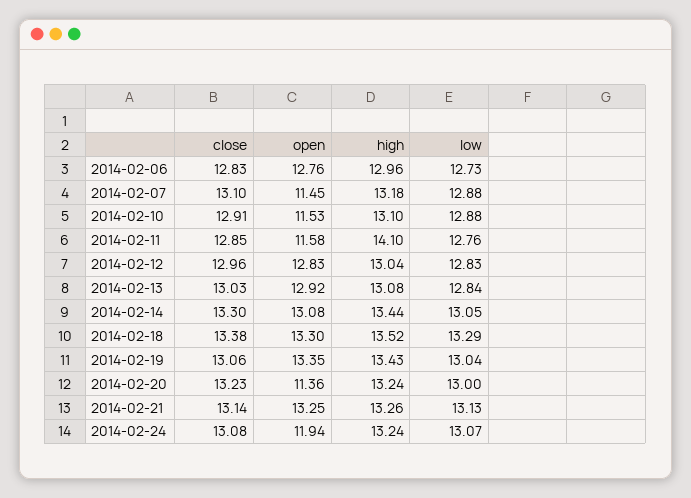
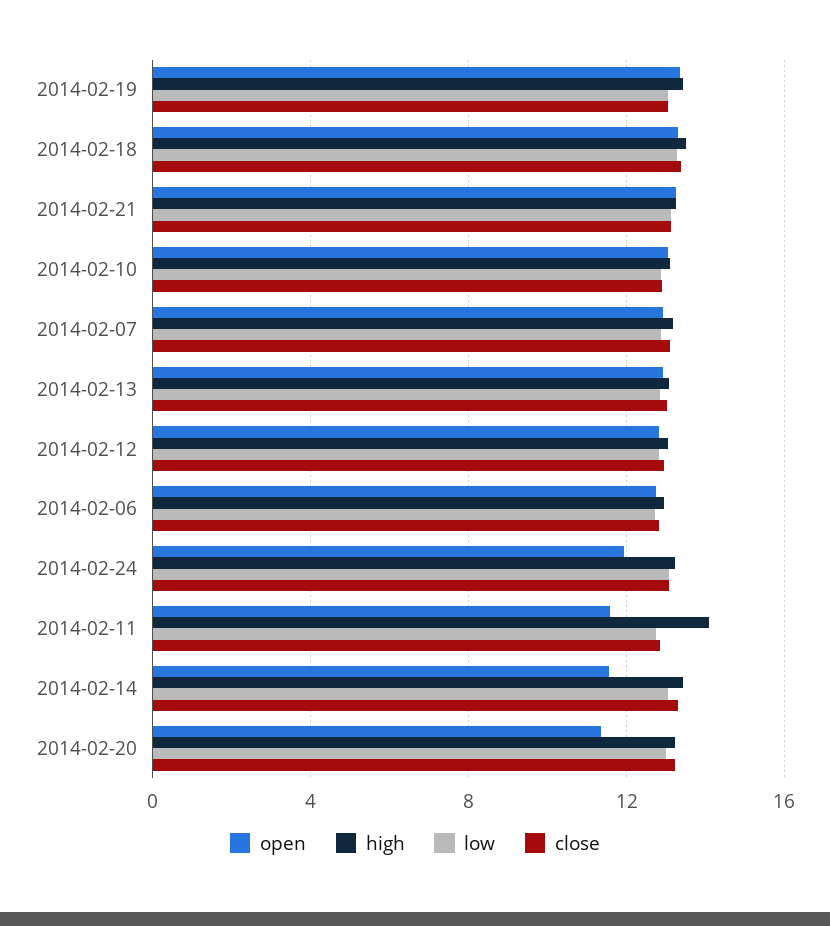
  {
    "close": {
      "2014-02-06": 12.83,
      "2014-02-07": 13.1,
      "2014-02-10": 12.91,
      "2014-02-11": 12.85,
      "2014-02-12": 12.96,
      "2014-02-13": 13.03,
      "2014-02-14": 13.3,
      "2014-02-18": 13.38,
      "2014-02-19": 13.06,
      "2014-02-20": 13.23,
      "2014-02-21": 13.14,
      "2014-02-24": 13.08
    },
    "open": {
      "2014-02-06": 12.76,
-     "2014-02-07": 11.45,
+     "2014-02-07": 13,
-     "2014-02-10": 11.53,
+     "2014-02-10": 13,
      "2014-02-11": 11.58,
      "2014-02-12": 12.83,
      "2014-02-13": 12.92,
-     "2014-02-14": 13.08,
+     "2014-02-14": 11.5,
      "2014-02-18": 13.3,
      "2014-02-19": 13.35,
      "2014-02-20": 11.36,
      "2014-02-21": 13.25,
      "2014-02-24": 11.94
    },
    "high": {
      "2014-02-06": 12.96,
      "2014-02-07": 13.18,
      "2014-02-10": 13.1,
      "2014-02-11": 14.1,
      "2014-02-12": 13.04,
      "2014-02-13": 13.08,
      "2014-02-14": 13.44,
      "2014-02-18": 13.52,
      "2014-02-19": 13.43,
      "2014-02-20": 13.24,
      "2014-02-21": 13.26,
      "2014-02-24": 13.24
    },
    "low": {
      "2014-02-06": 12.73,
      "2014-02-07": 12.88,
      "2014-02-10": 12.88,
      "2014-02-11": 12.76,
      "2014-02-12": 12.83,
      "2014-02-13": 12.84,
      "2014-02-14": 13.05,
      "2014-02-18": 13.29,
      "2014-02-19": 13.04,
      "2014-02-20": 13,
      "2014-02-21": 13.13,
      "2014-02-24": 13.07
    }
  }

